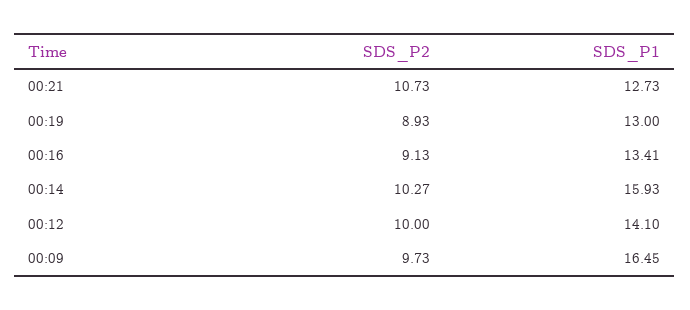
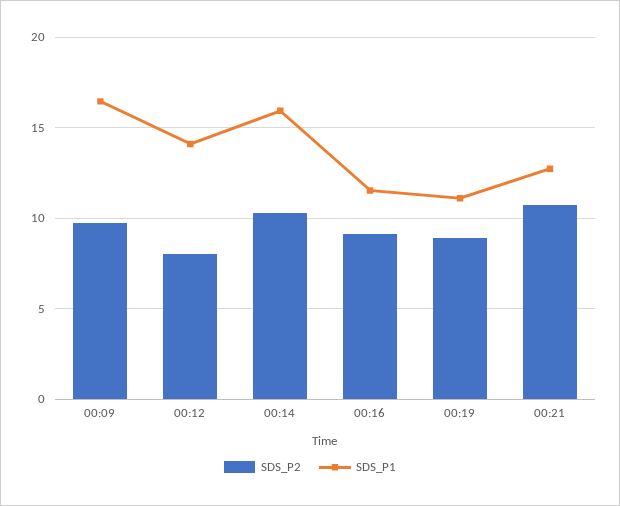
  {
    "SDS_P2": {
      "00:21": 10.73,
      "00:19": 8.93,
      "00:16": 9.13,
      "00:14": 10.27,
-     "00:12": 10,
+     "00:12": 8,
      "00:09": 9.73
    },
    "SDS_P1": {
      "00:21": 12.73,
-     "00:19": 13,
+     "00:19": 11,
-     "00:16": 13.41,
+     "00:16": 11.5,
      "00:14": 15.93,
      "00:12": 14.1,
      "00:09": 16.45
    }
  }

